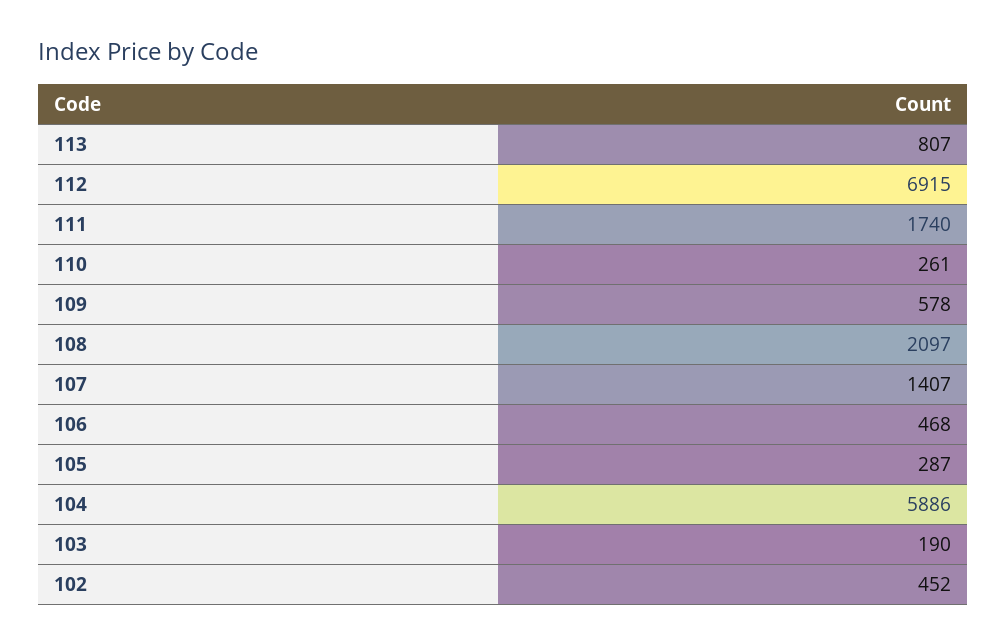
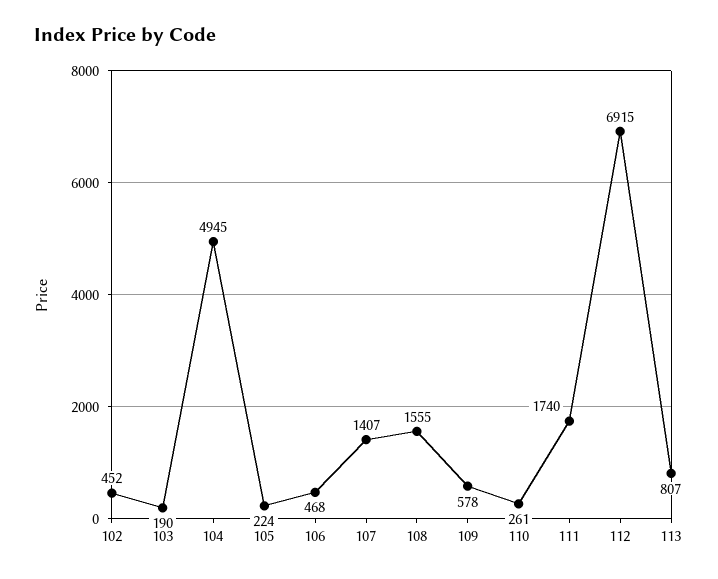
  {
    "113": 807,
    "112": 6915,
    "111": 1740,
    "110": 261,
    "109": 578,
-   "108": 2097,
+   "108": 1555,
    "107": 1407,
    "106": 468,
-   "105": 287,
+   "105": 224,
-   "104": 5886,
+   "104": 4945,
    "103": 190,
    "102": 452
  }

